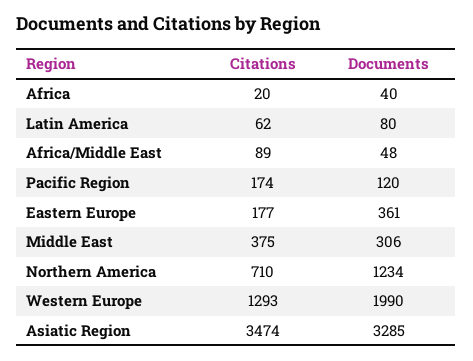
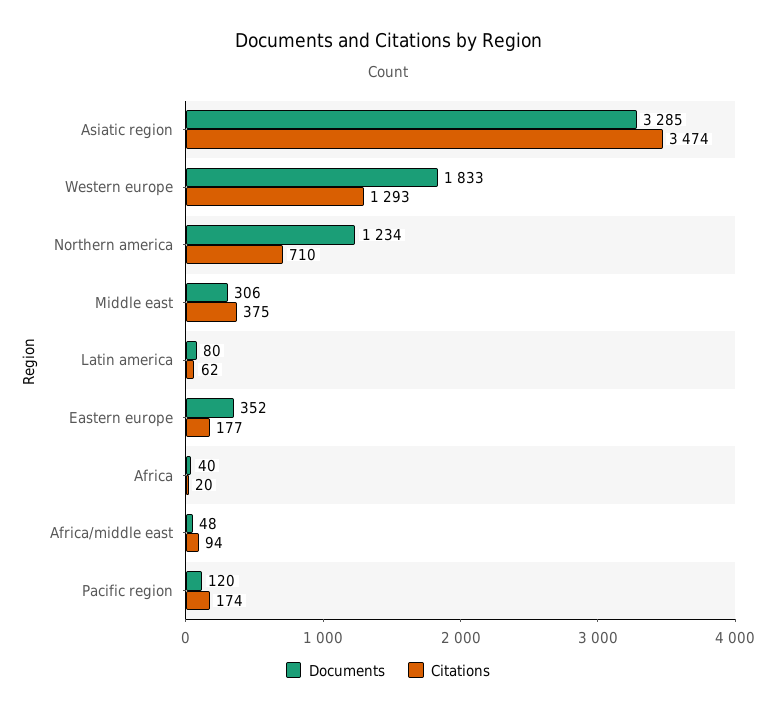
  {
    "Citations": {
      "Africa": 20,
      "Latin America": 62,
-     "Africa/Middle East": 89,
+     "Africa/Middle East": 94,
      "Pacific Region": 174,
      "Eastern Europe": 177,
      "Middle East": 375,
      "Northern America": 710,
      "Western Europe": 1293,
      "Asiatic Region": 3474
    },
    "Documents": {
      "Africa": 40,
      "Latin America": 80,
      "Africa/Middle East": 48,
      "Pacific Region": 120,
-     "Eastern Europe": 361,
+     "Eastern Europe": 352,
      "Middle East": 306,
      "Northern America": 1234,
-     "Western Europe": 1990,
+     "Western Europe": 1833,
      "Asiatic Region": 3285
    }
  }

